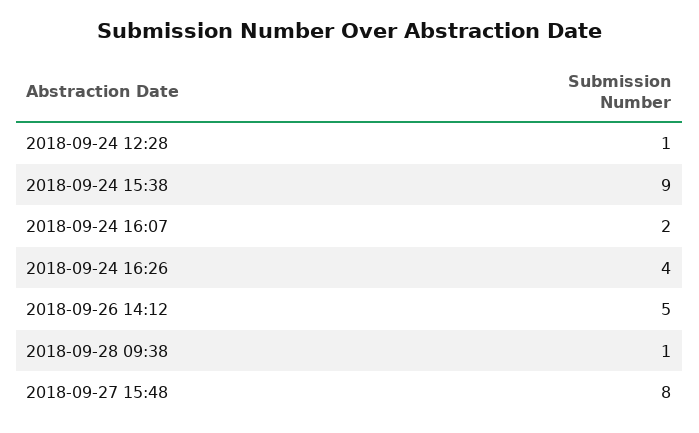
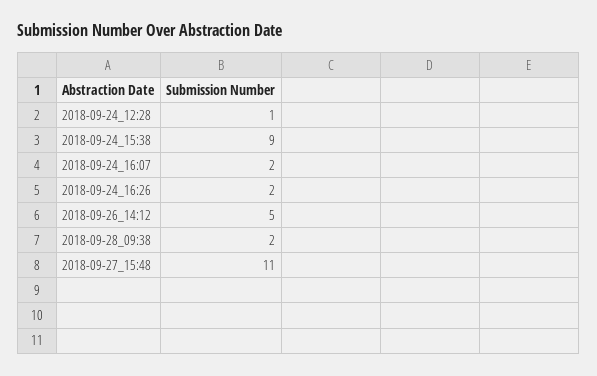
  {
    "2018-09-24 12:28": 1,
    "2018-09-24 15:38": 9,
    "2018-09-24 16:07": 2,
-   "2018-09-24 16:26": 4,
+   "2018-09-24 16:26": 2,
    "2018-09-26 14:12": 5,
-   "2018-09-28 09:38": 1,
+   "2018-09-28 09:38": 2,
-   "2018-09-27 15:48": 8
+   "2018-09-27 15:48": 11
  }

